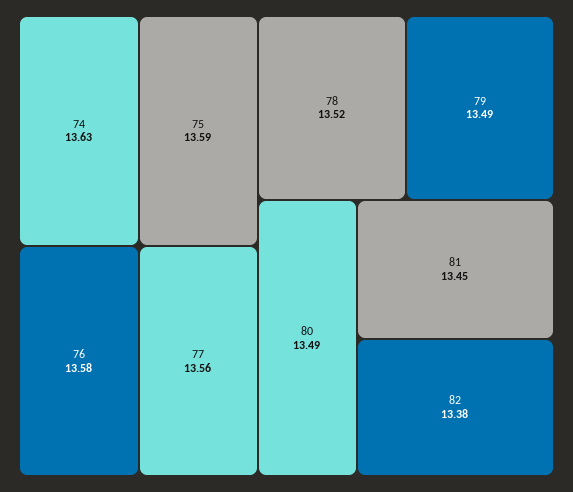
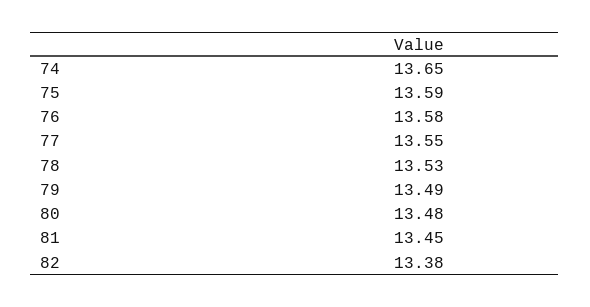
  {
-   "74": 13.63,
+   "74": 13.65,
    "75": 13.59,
    "76": 13.58,
-   "77": 13.56,
+   "77": 13.55,
-   "78": 13.52,
+   "78": 13.53,
    "79": 13.49,
-   "80": 13.49,
+   "80": 13.48,
    "81": 13.45,
    "82": 13.38
  }

